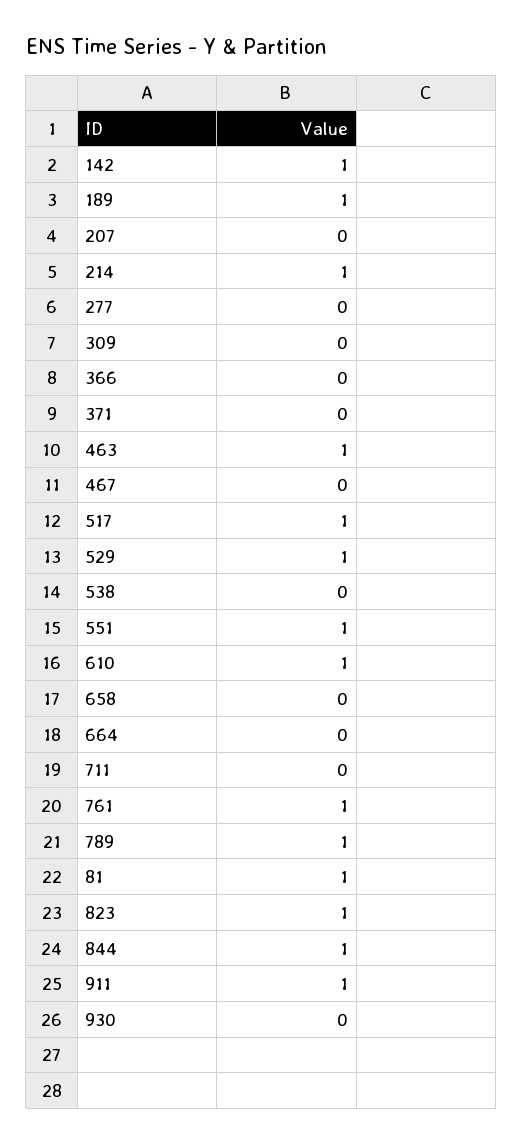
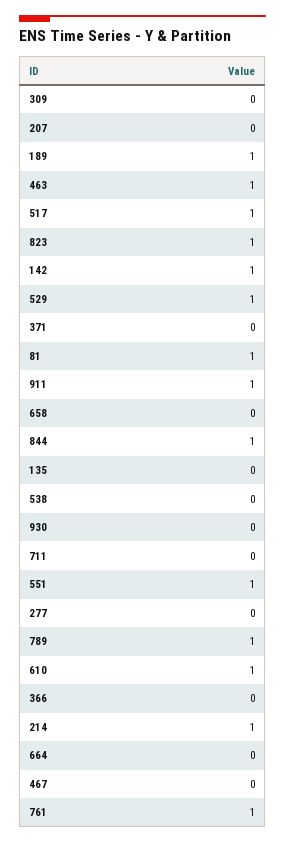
  {
    "142": 1,
    "189": 1,
    "207": 0,
    "214": 1,
    "277": 0,
    "309": 0,
    "366": 0,
    "371": 0,
    "463": 1,
    "467": 0,
    "517": 1,
    "529": 1,
    "538": 0,
    "551": 1,
    "610": 1,
    "658": 0,
    "664": 0,
    "711": 0,
    "761": 1,
    "789": 1,
    "81": 1,
    "823": 1,
    "844": 1,
    "911": 1,
-   "930": 0
+   "930": 0,
+   "135": 0
  }

